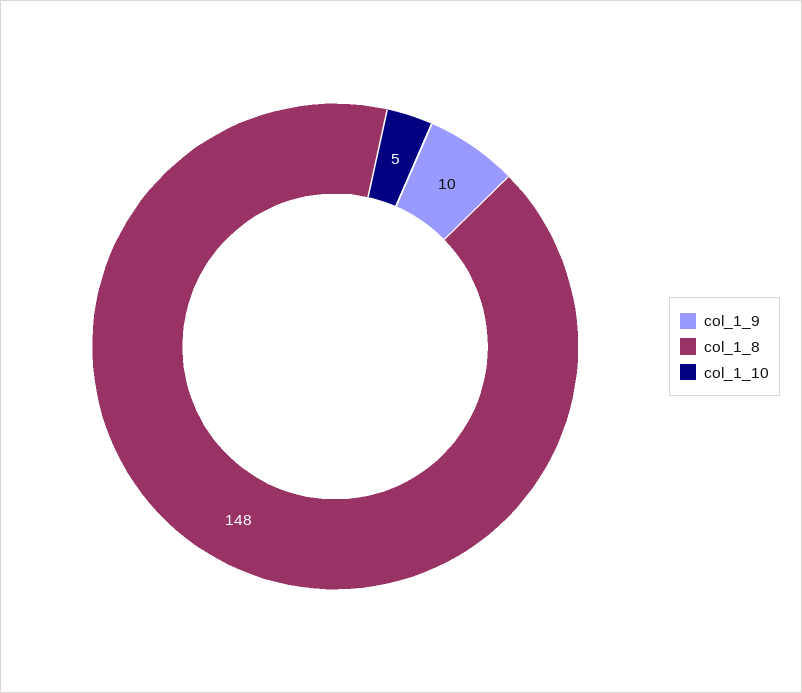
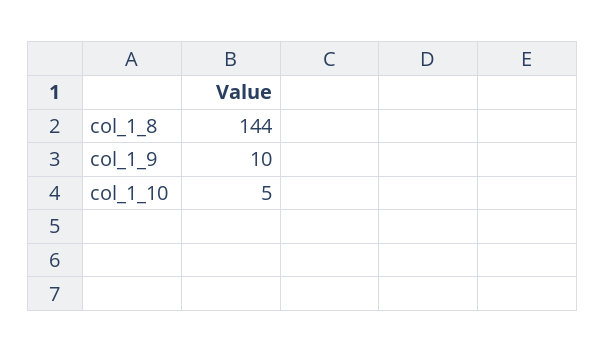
  {
    "col_1_9": 10,
-   "col_1_8": 148,
+   "col_1_8": 144,
    "col_1_10": 5
  }

